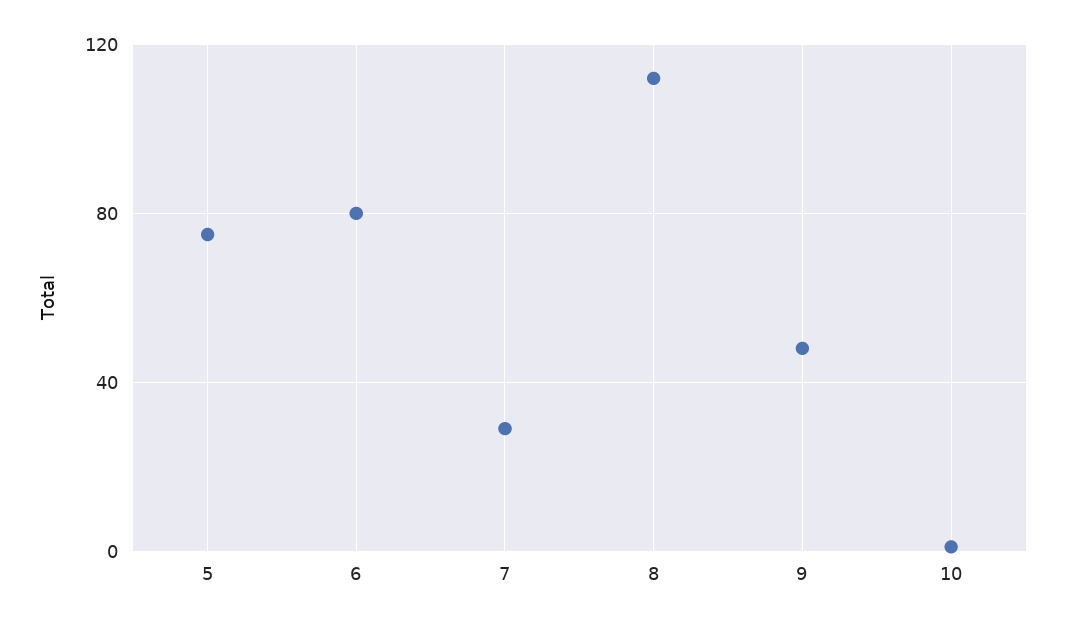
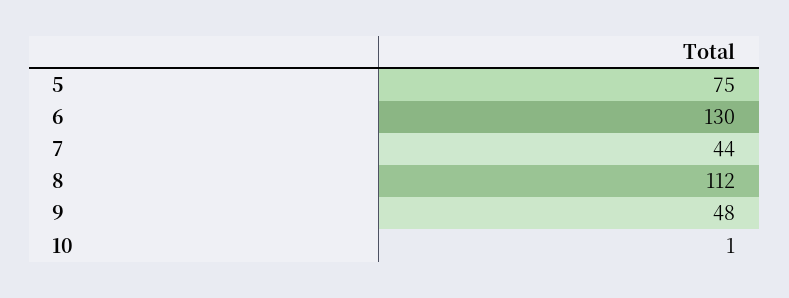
  {
    "5": 75,
-   "6": 80,
+   "6": 130,
-   "7": 30,
+   "7": 44,
    "8": 112,
    "9": 48,
    "10": 1
  }

